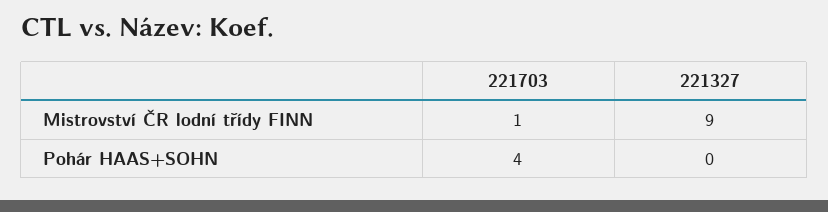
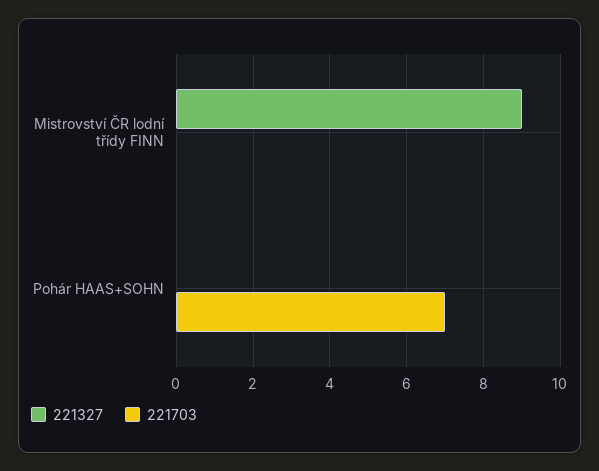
  {
    "221703": {
-     "Mistrovství ČR lodní třídy FINN": 1,
+     "Mistrovství ČR lodní třídy FINN": 0,
-     "Pohár HAAS+SOHN": 4
+     "Pohár HAAS+SOHN": 7
    },
    "221327": {
      "Mistrovství ČR lodní třídy FINN": 9,
      "Pohár HAAS+SOHN": 0
    }
  }

